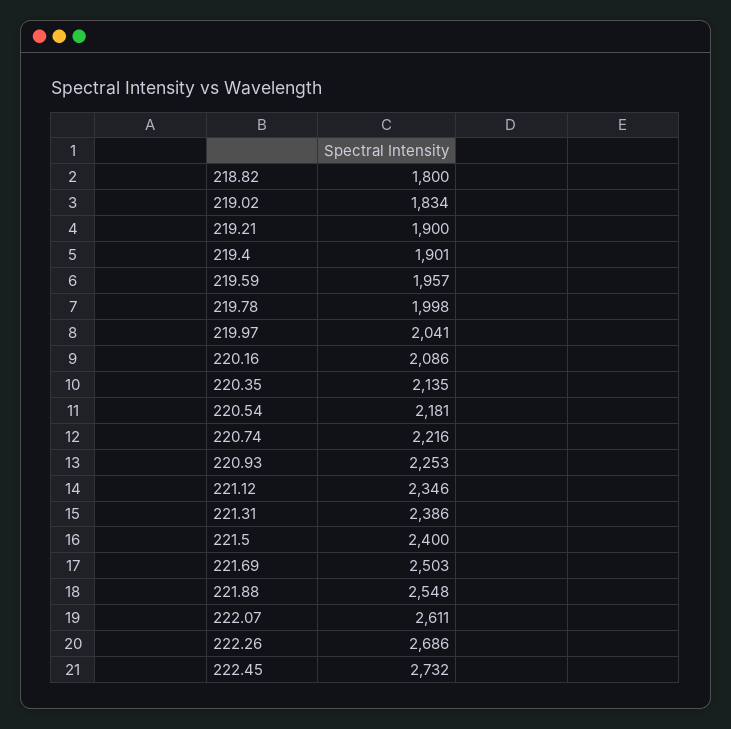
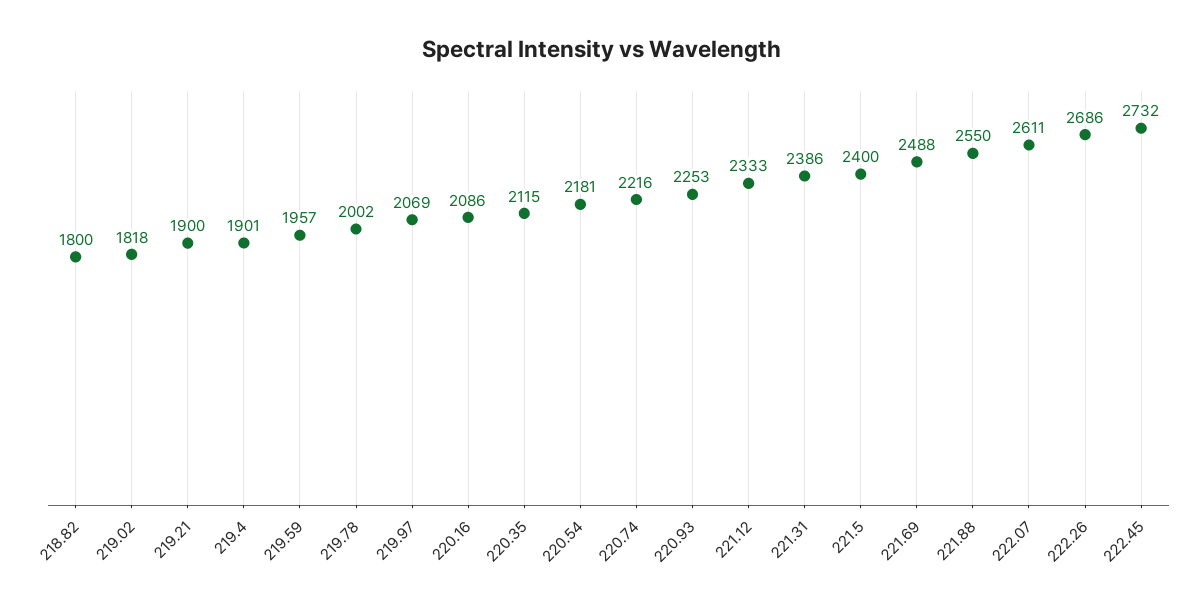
  {
    "218.82": 1800,
-   "219.02": 1834,
+   "219.02": 1818,
    "219.21": 1900,
    "219.4": 1901,
    "219.59": 1957,
-   "219.78": 1998,
+   "219.78": 2002,
-   "219.97": 2041,
+   "219.97": 2069,
    "220.16": 2086,
-   "220.35": 2135,
+   "220.35": 2115,
    "220.54": 2181,
    "220.74": 2216,
    "220.93": 2253,
-   "221.12": 2346,
+   "221.12": 2333,
    "221.31": 2386,
    "221.5": 2400,
-   "221.69": 2503,
+   "221.69": 2488,
-   "221.88": 2548,
+   "221.88": 2550,
    "222.07": 2611,
    "222.26": 2686,
    "222.45": 2732
  }

